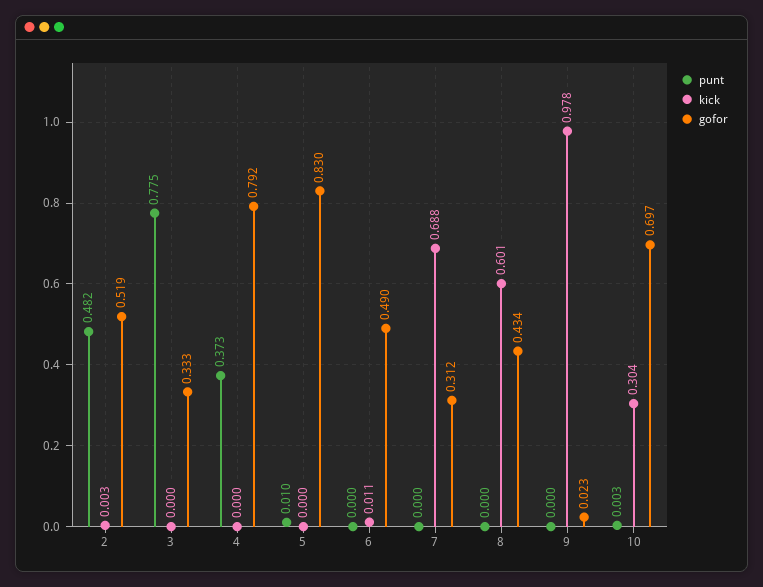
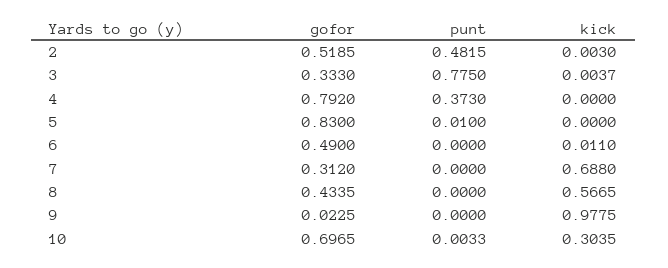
  {
    "punt": {
      "2": 0.4815,
      "3": 0.775,
      "4": 0.373,
      "5": 0.01,
      "6": 0,
      "7": 0,
      "8": 0,
      "9": 0,
      "10": 0.0033
    },
    "kick": {
      "2": 0.003,
-     "3": 0,
+     "3": 0.0037,
      "4": 0,
      "5": 0,
      "6": 0.011,
      "7": 0.688,
-     "8": 0.601,
+     "8": 0.5665,
      "9": 0.9775,
      "10": 0.3035
    },
    "gofor": {
      "2": 0.5185,
      "3": 0.333,
      "4": 0.792,
      "5": 0.83,
      "6": 0.49,
      "7": 0.312,
      "8": 0.4335,
      "9": 0.0225,
      "10": 0.6965
    }
  }

